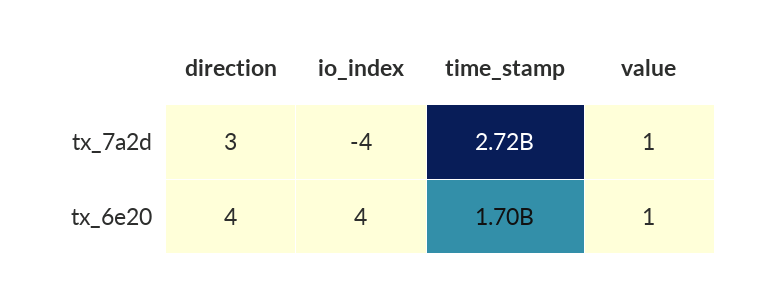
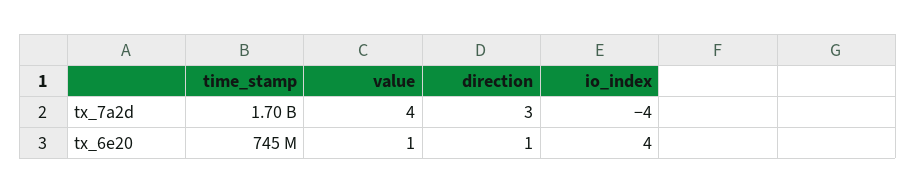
  {
    "direction": {
      "tx_7a2d": 3,
-     "tx_6e20": 4
+     "tx_6e20": 1
    },
    "io_index": {
      "tx_7a2d": -4,
      "tx_6e20": 4
    },
    "time_stamp": {
-     "tx_7a2d": 2720000000,
+     "tx_7a2d": 1700000000,
-     "tx_6e20": 1700000000
+     "tx_6e20": 745000000
    },
    "value": {
-     "tx_7a2d": 1,
+     "tx_7a2d": 4,
      "tx_6e20": 1
    }
  }

